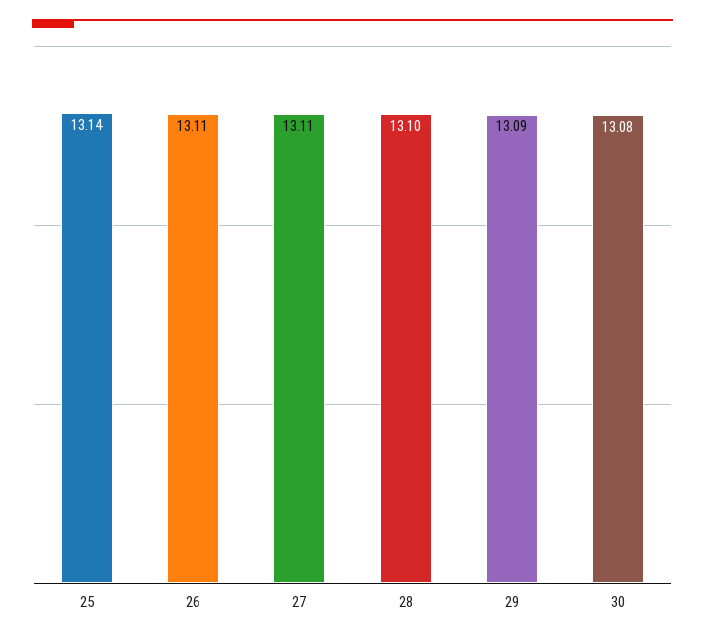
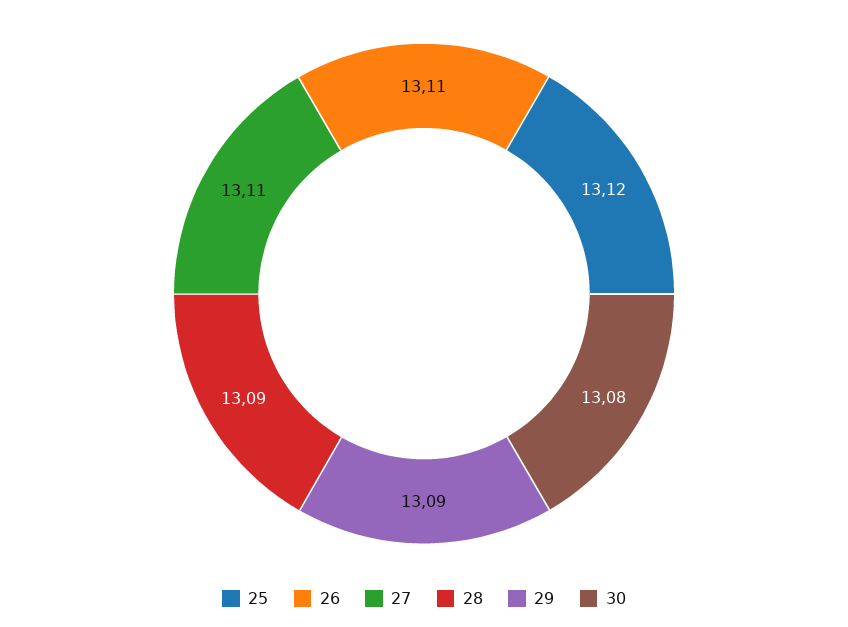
  {
-   "25": 13.14,
+   "25": 13.12,
    "26": 13.11,
    "27": 13.11,
-   "28": 13.1,
+   "28": 13.09,
    "29": 13.09,
    "30": 13.08
  }

